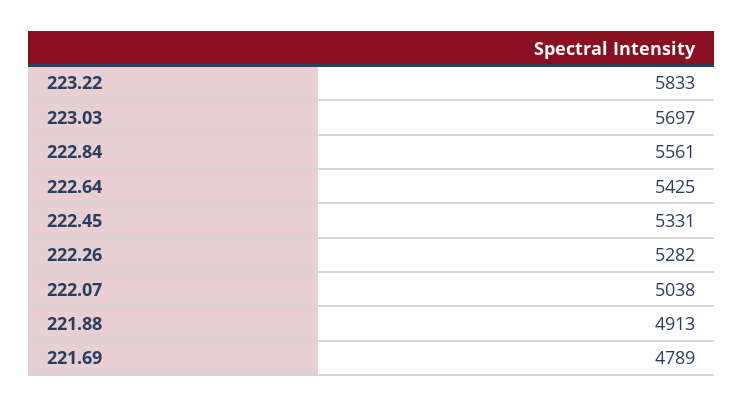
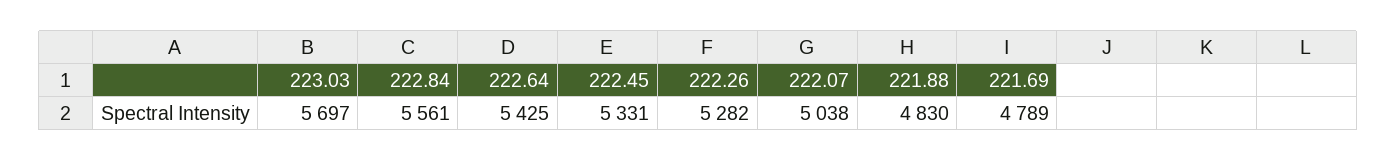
  {
-   "223.22": 5833,
    "223.03": 5697,
    "222.84": 5561,
    "222.64": 5425,
    "222.45": 5331,
    "222.26": 5282,
    "222.07": 5038,
-   "221.88": 4913,
+   "221.88": 4830,
    "221.69": 4789
  }

